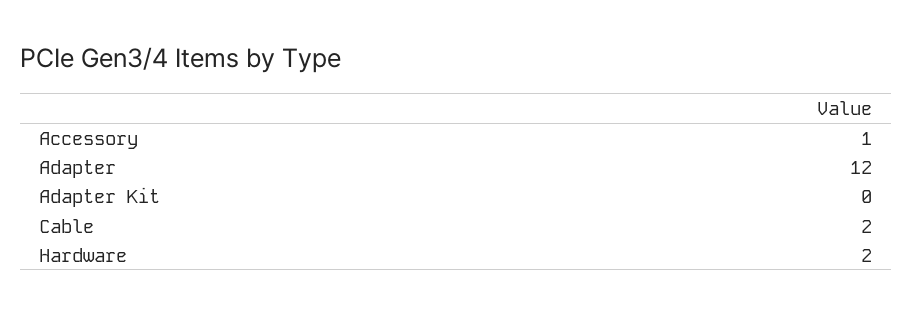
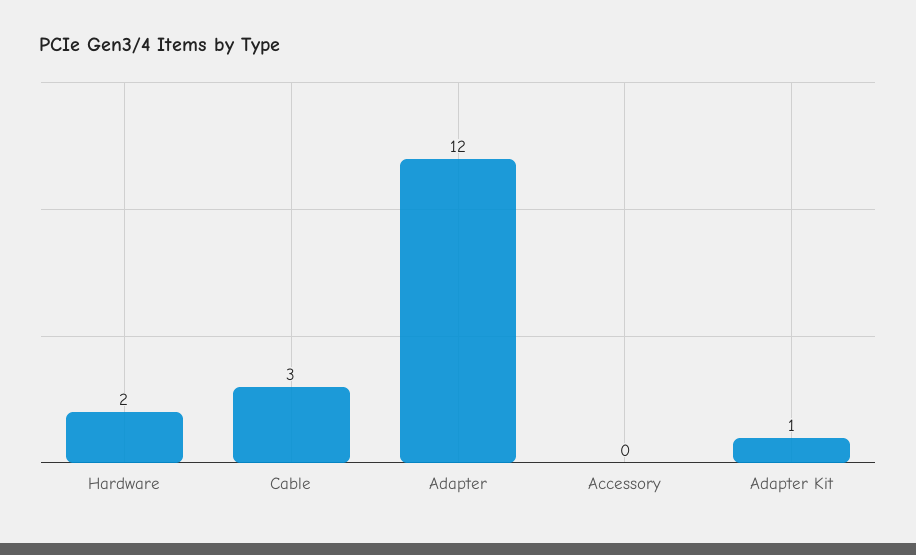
  {
-   "Accessory": 1,
+   "Accessory": 0,
    "Adapter": 12,
-   "Adapter Kit": 0,
+   "Adapter Kit": 1,
-   "Cable": 2,
+   "Cable": 3,
    "Hardware": 2
  }

